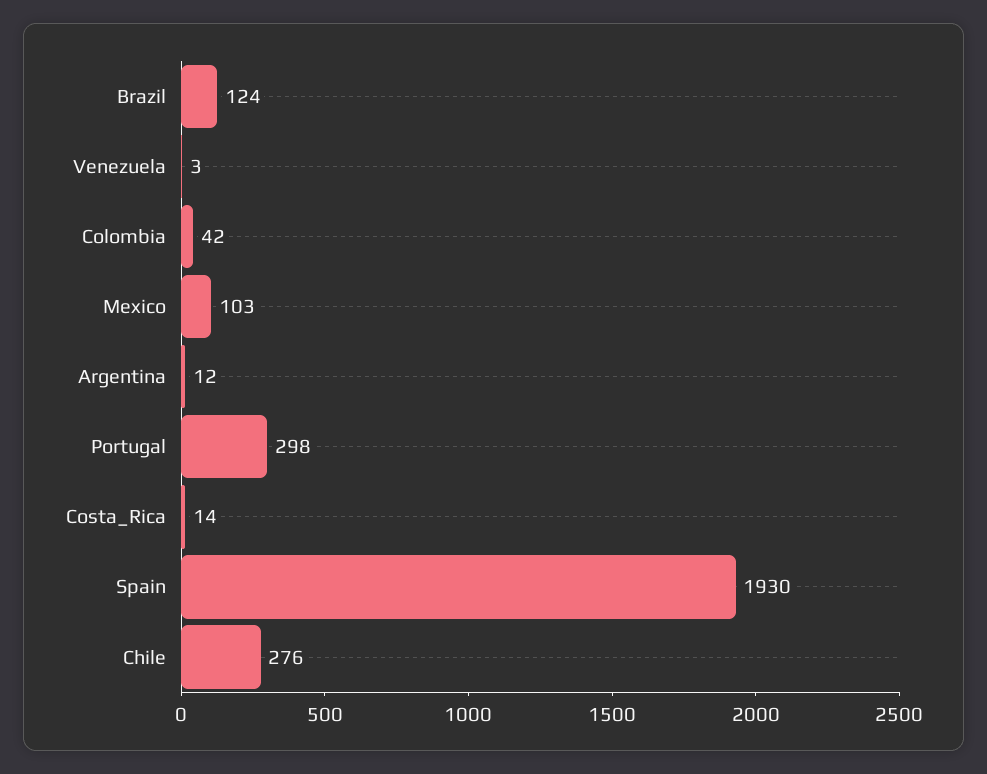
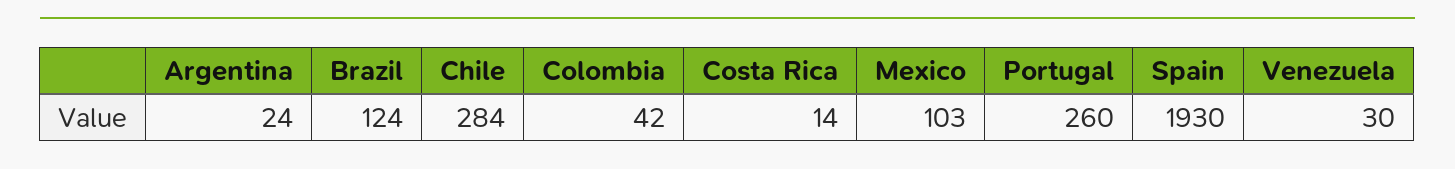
  {
    "Brazil": 124,
-   "Venezuela": 3,
+   "Venezuela": 30,
    "Colombia": 42,
    "Mexico": 103,
-   "Argentina": 12,
+   "Argentina": 24,
-   "Portugal": 298,
+   "Portugal": 260,
    "Costa_Rica": 14,
    "Spain": 1930,
-   "Chile": 276
+   "Chile": 284
  }

